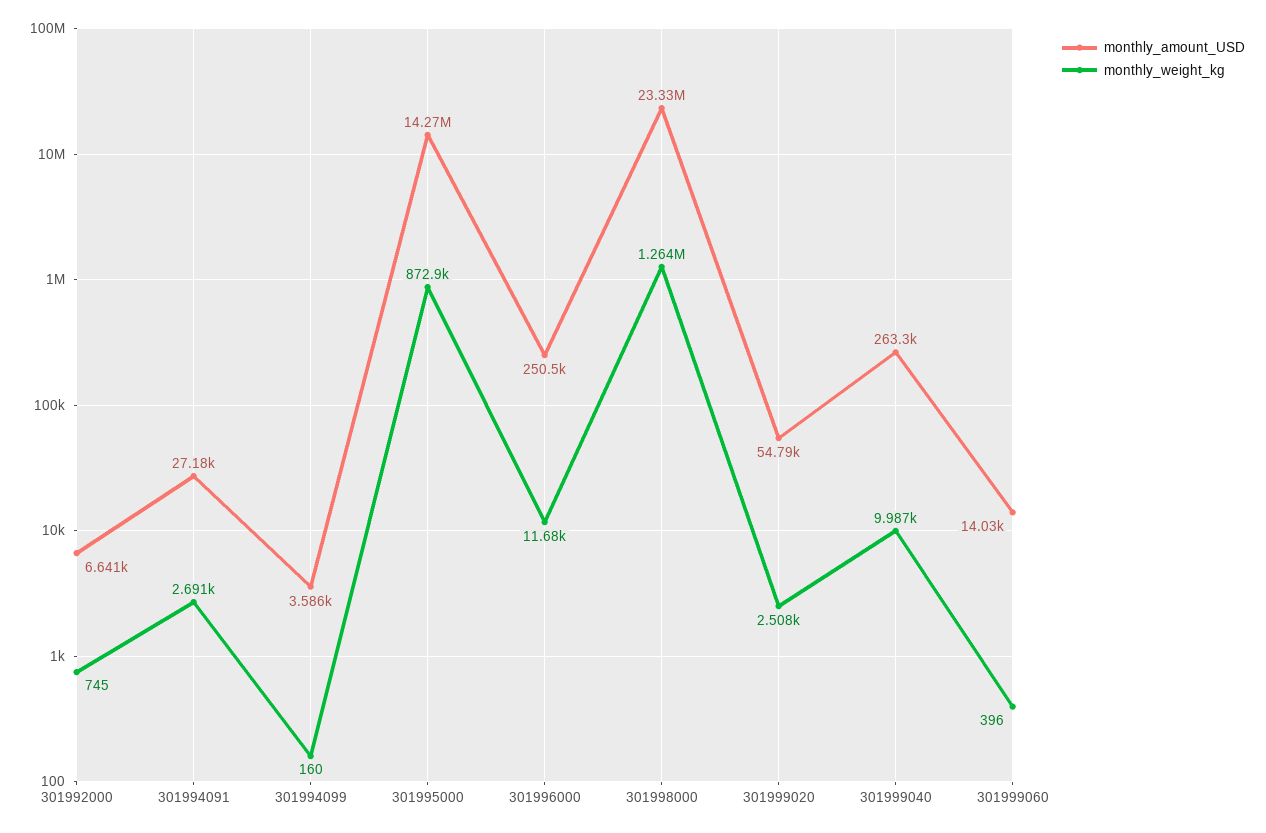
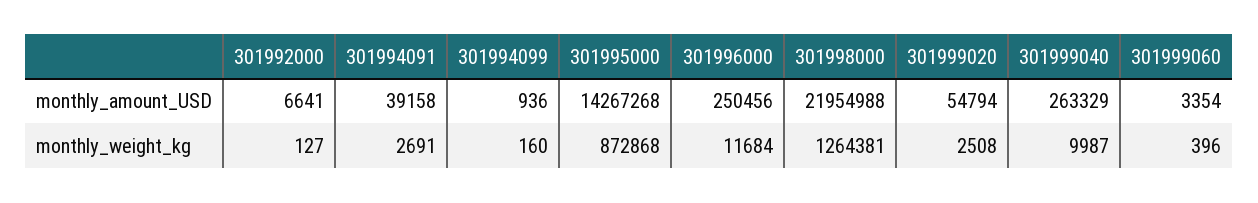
  {
    "monthly_amount_USD": {
      "301992000": 6641,
-     "301994091": 27180,
+     "301994091": 39158,
-     "301994099": 3586,
+     "301994099": 936,
      "301995000": 14267268,
      "301996000": 250456,
-     "301998000": 23330000,
+     "301998000": 21954988,
      "301999020": 54794,
      "301999040": 263329,
-     "301999060": 14030
+     "301999060": 3354
    },
    "monthly_weight_kg": {
-     "301992000": 745,
+     "301992000": 127,
      "301994091": 2691,
      "301994099": 160,
      "301995000": 872868,
      "301996000": 11684,
      "301998000": 1264381,
      "301999020": 2508,
      "301999040": 9987,
      "301999060": 396
    }
  }

